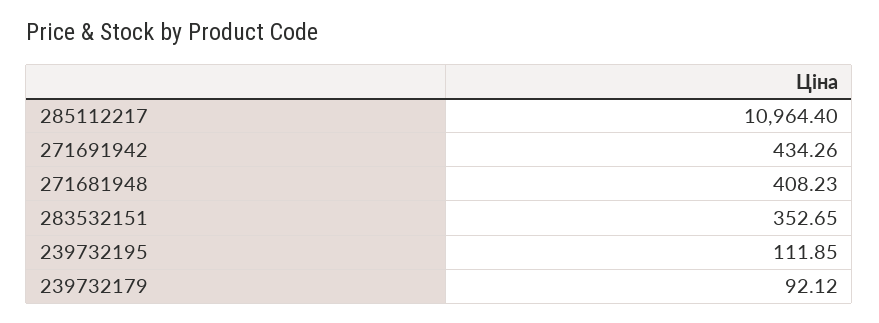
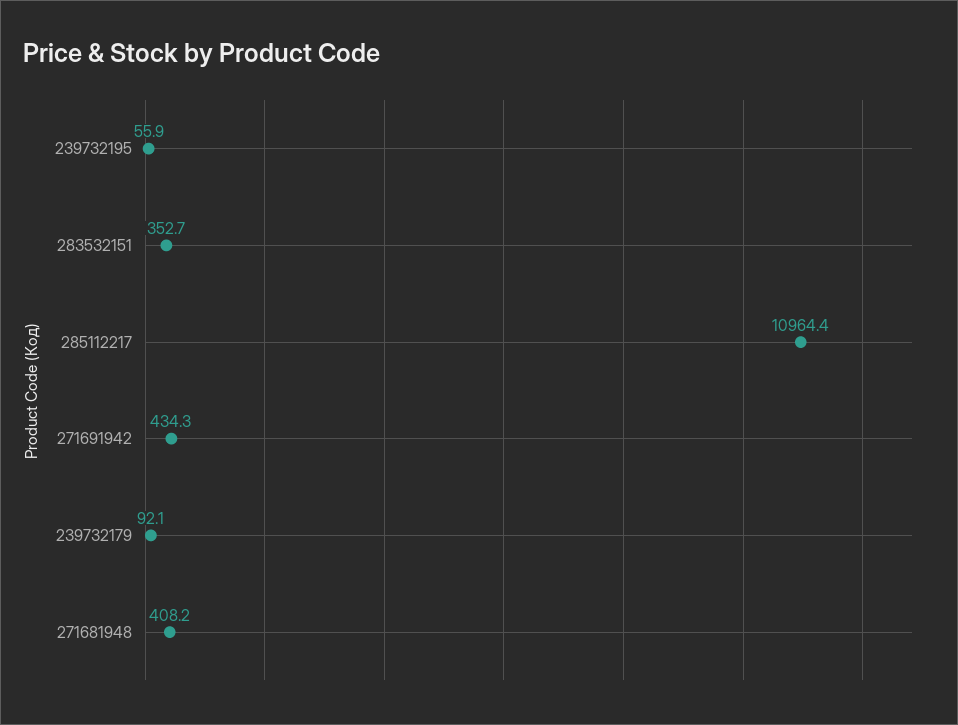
  {
    "285112217": 10964.4,
    "271691942": 434.26,
    "271681948": 408.23,
    "283532151": 352.65,
-   "239732195": 111.85,
+   "239732195": 55.9,
    "239732179": 92.12
  }

